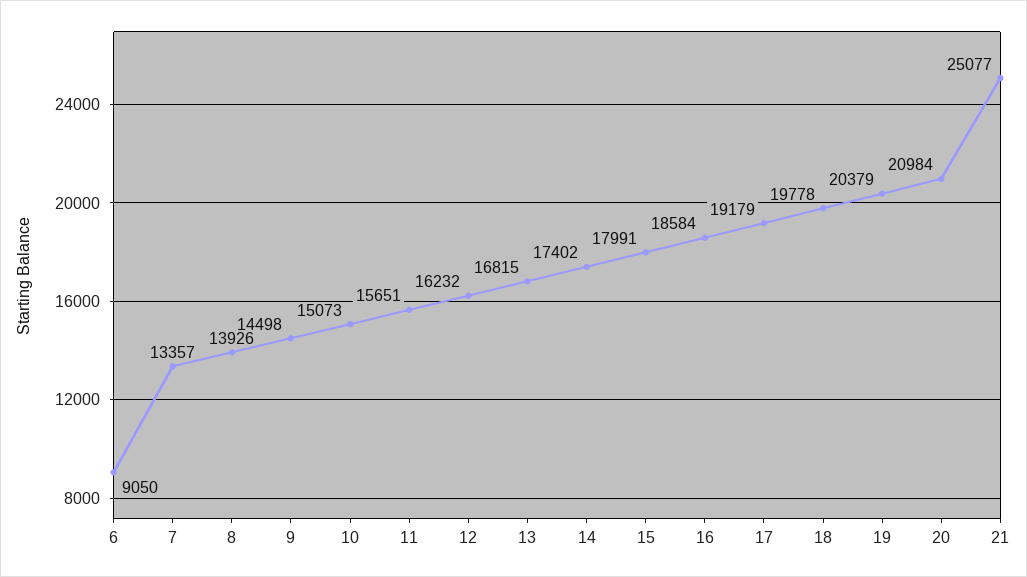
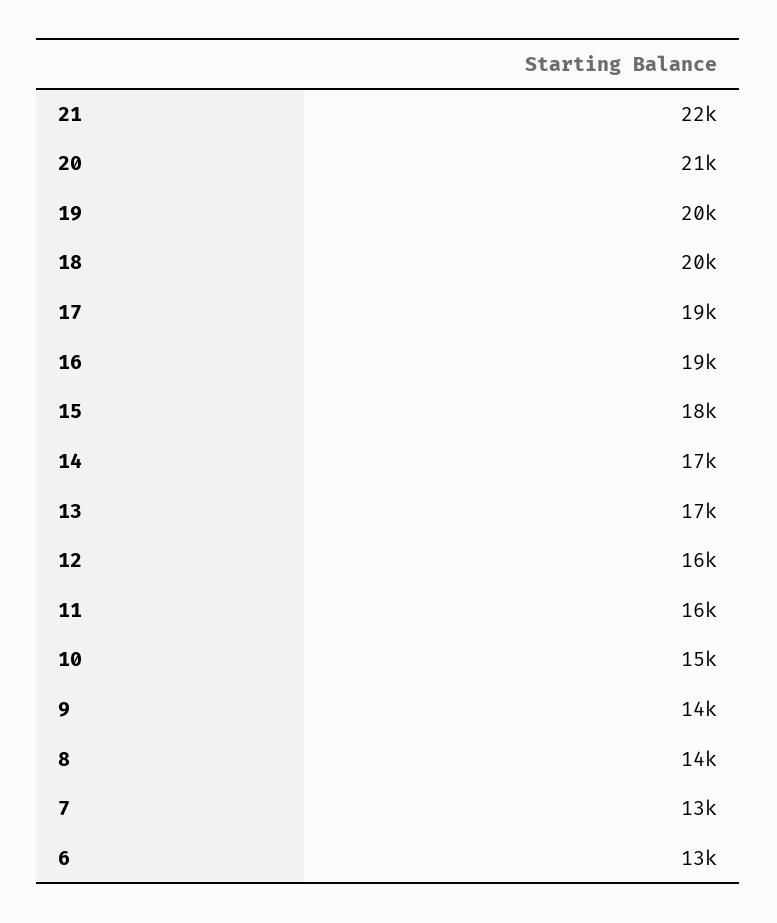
  {
-   "6": 9050,
+   "6": 13000,
    "7": 13357,
    "8": 13926,
    "9": 14498,
    "10": 15073,
    "11": 15651,
    "12": 16232,
    "13": 16815,
    "14": 17402,
    "15": 17991,
    "16": 18584,
    "17": 19179,
    "18": 19778,
    "19": 20379,
    "20": 20984,
-   "21": 25077
+   "21": 22000
  }

